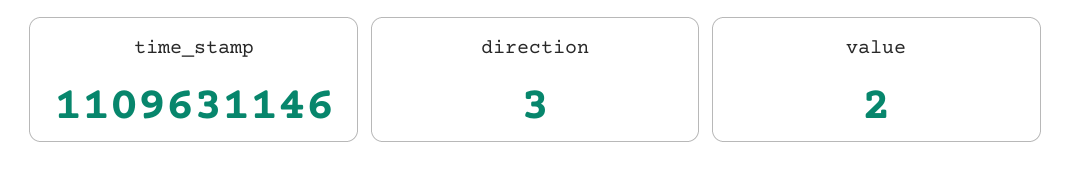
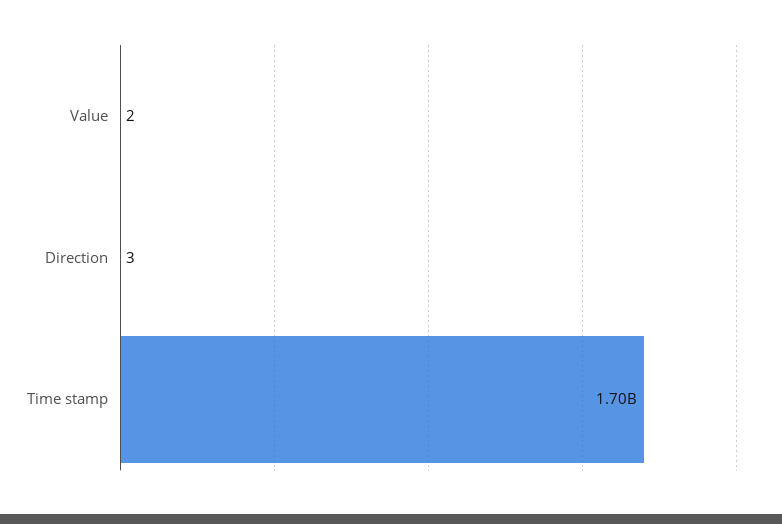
  {
-   "time_stamp": 1109631146,
+   "time_stamp": 1700000000,
    "direction": 3,
    "value": 2
  }

